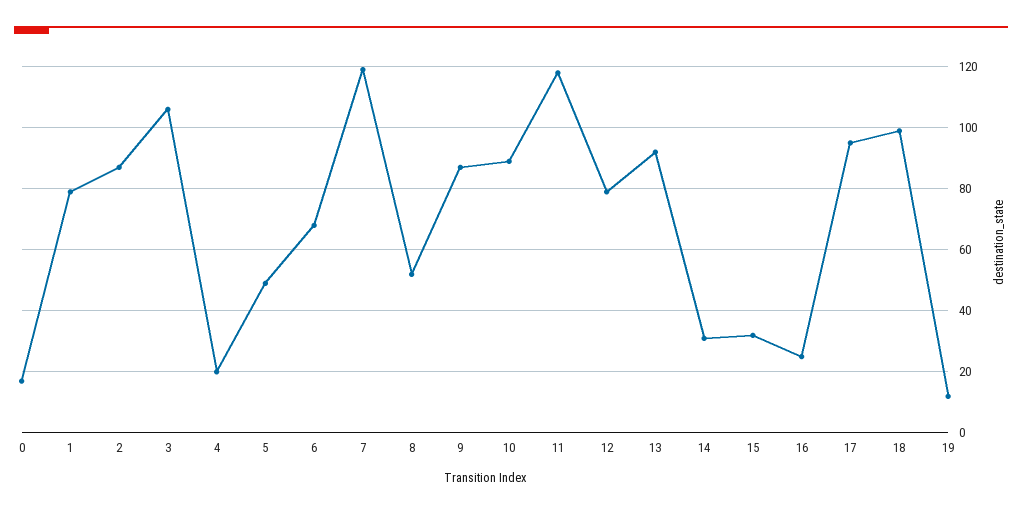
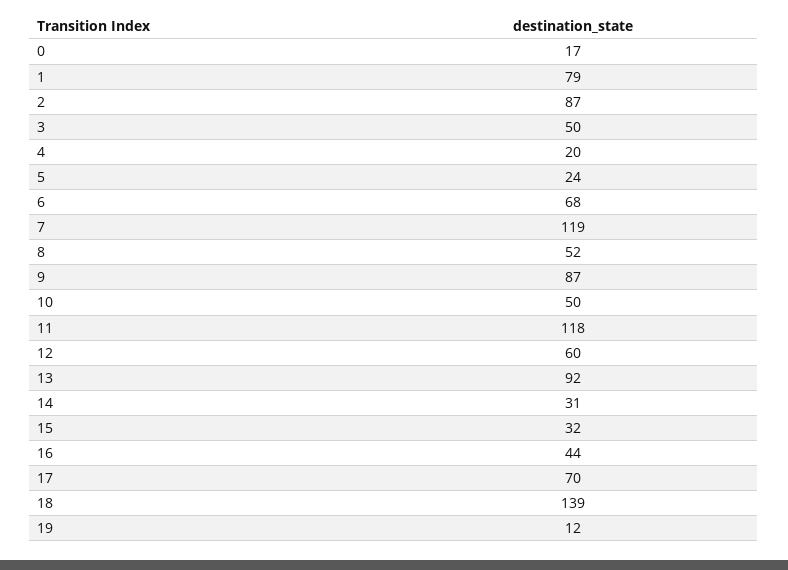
  {
    "0": 17,
    "1": 79,
    "2": 87,
-   "3": 105,
+   "3": 50,
    "4": 20,
-   "5": 50,
+   "5": 24,
    "6": 68,
    "7": 119,
    "8": 52,
    "9": 87,
-   "10": 90,
+   "10": 50,
    "11": 118,
-   "12": 80,
+   "12": 60,
    "13": 92,
    "14": 31,
    "15": 32,
-   "16": 25,
+   "16": 44,
-   "17": 95,
+   "17": 70,
-   "18": 100,
+   "18": 139,
    "19": 12
  }

